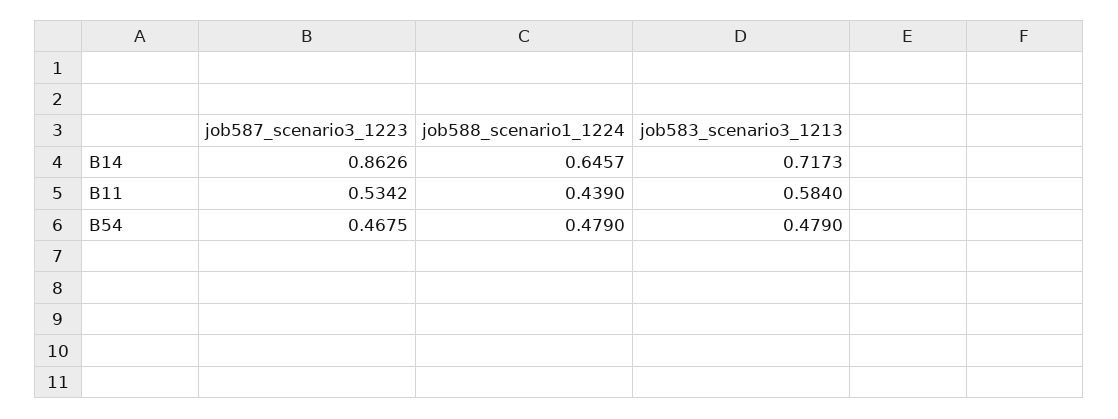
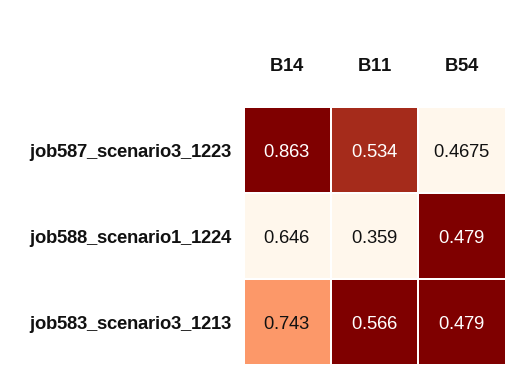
  {
    "job587_scenario3_1223": {
      "B14": 0.8626,
      "B11": 0.5342,
      "B54": 0.4675
    },
    "job588_scenario1_1224": {
      "B14": 0.6457,
-     "B11": 0.439,
+     "B11": 0.359,
      "B54": 0.479
    },
    "job583_scenario3_1213": {
-     "B14": 0.7173,
+     "B14": 0.743,
-     "B11": 0.584,
+     "B11": 0.566,
      "B54": 0.479
    }
  }

